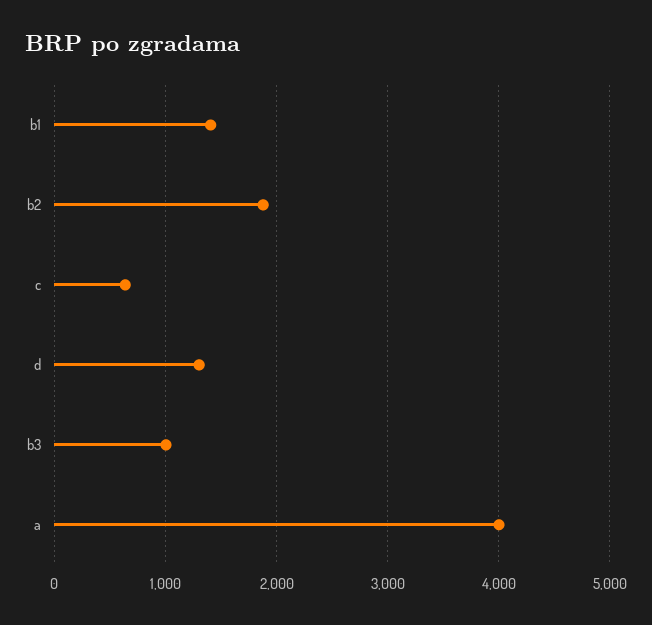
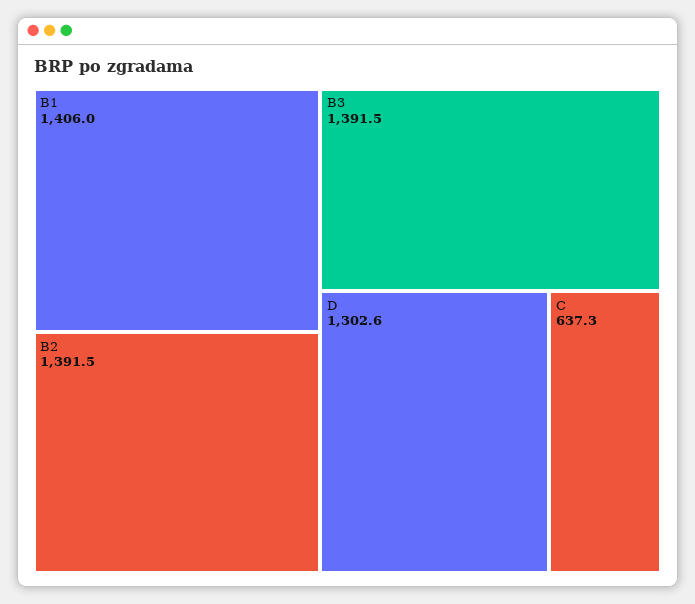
  {
    "b1": 1406,
-   "b2": 1900,
+   "b2": 1391.5,
    "c": 637.3,
    "d": 1302.6,
-   "b3": 1000,
+   "b3": 1391.5
-   "a": 4000
  }

